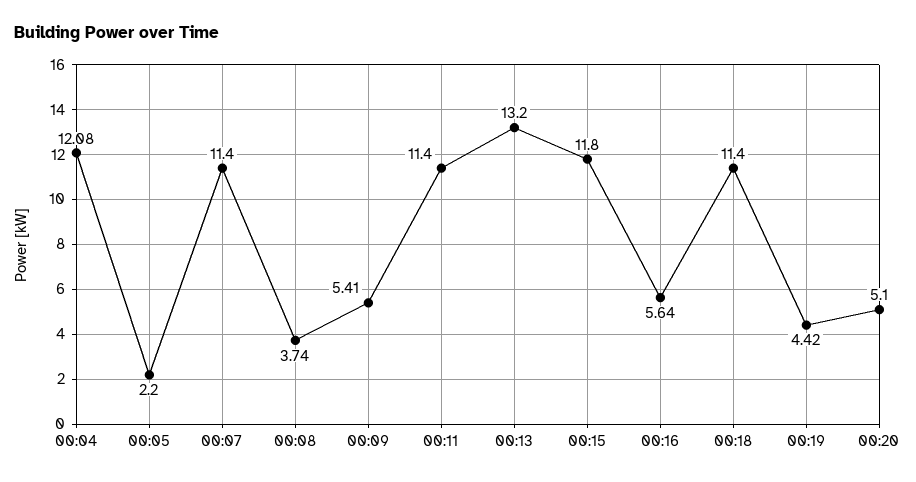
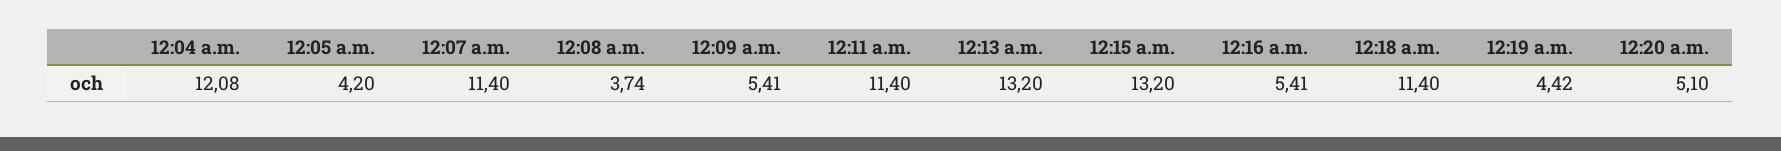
  {
    "00:04": 12.08,
-   "00:05": 2.2,
+   "00:05": 4.2,
    "00:07": 11.4,
    "00:08": 3.74,
    "00:09": 5.41,
    "00:11": 11.4,
    "00:13": 13.2,
-   "00:15": 11.8,
+   "00:15": 13.2,
-   "00:16": 5.64,
+   "00:16": 5.41,
    "00:18": 11.4,
    "00:19": 4.42,
    "00:20": 5.1
  }

